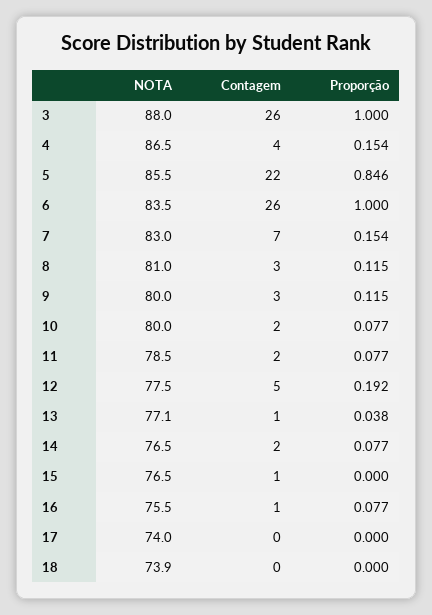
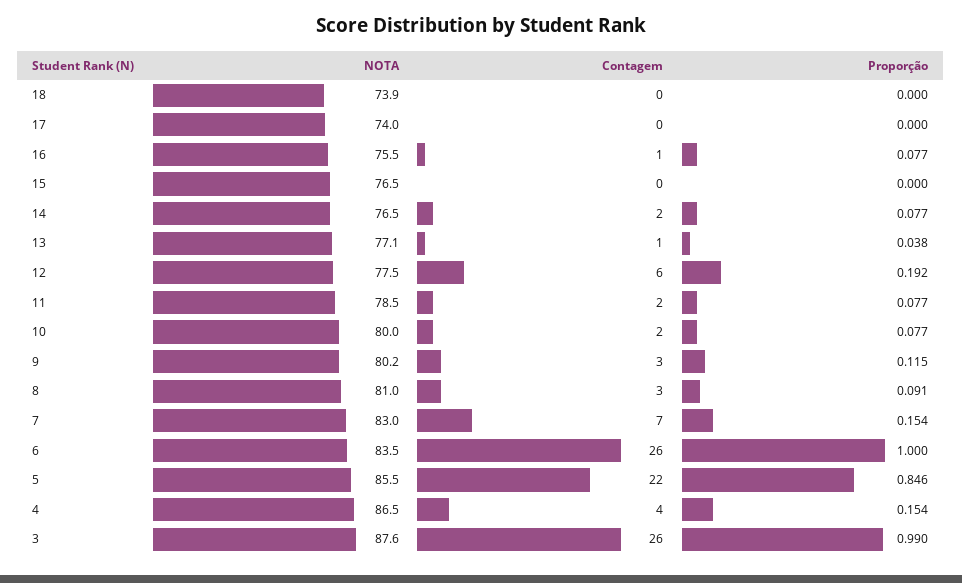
  {
    "NOTA": {
-     "3": 88,
+     "3": 87.6,
      "4": 86.5,
      "5": 85.5,
      "6": 83.5,
      "7": 83,
      "8": 81,
-     "9": 80,
+     "9": 80.2,
      "10": 80,
      "11": 78.5,
      "12": 77.5,
      "13": 77.1,
      "14": 76.5,
      "15": 76.5,
      "16": 75.5,
      "17": 74,
      "18": 73.9
    },
    "Contagem": {
      "3": 26,
      "4": 4,
      "5": 22,
      "6": 26,
      "7": 7,
      "8": 3,
      "9": 3,
      "10": 2,
      "11": 2,
-     "12": 5,
+     "12": 6,
      "13": 1,
      "14": 2,
-     "15": 1,
+     "15": 0,
      "16": 1,
      "17": 0,
      "18": 0
    },
    "Proporção": {
-     "3": 1,
+     "3": 0.99,
      "4": 0.154,
      "5": 0.846,
      "6": 1,
      "7": 0.154,
-     "8": 0.115,
+     "8": 0.091,
      "9": 0.115,
      "10": 0.077,
      "11": 0.077,
      "12": 0.192,
      "13": 0.038,
      "14": 0.077,
      "15": 0,
      "16": 0.077,
      "17": 0,
      "18": 0
    }
  }

